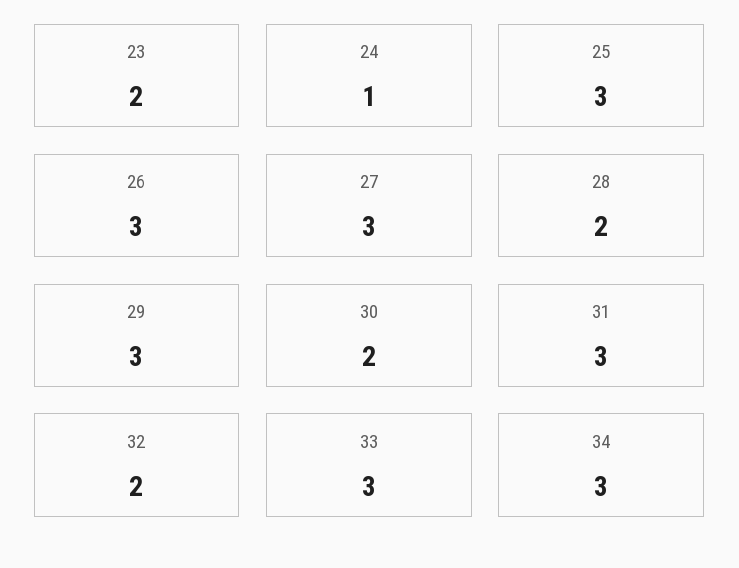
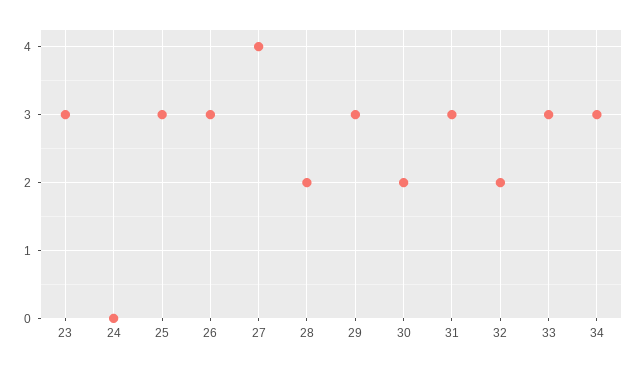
  {
-   "23": 2,
+   "23": 3,
-   "24": 1,
+   "24": 0,
    "25": 3,
    "26": 3,
-   "27": 3,
+   "27": 4,
    "28": 2,
    "29": 3,
    "30": 2,
    "31": 3,
    "32": 2,
    "33": 3,
    "34": 3
  }

